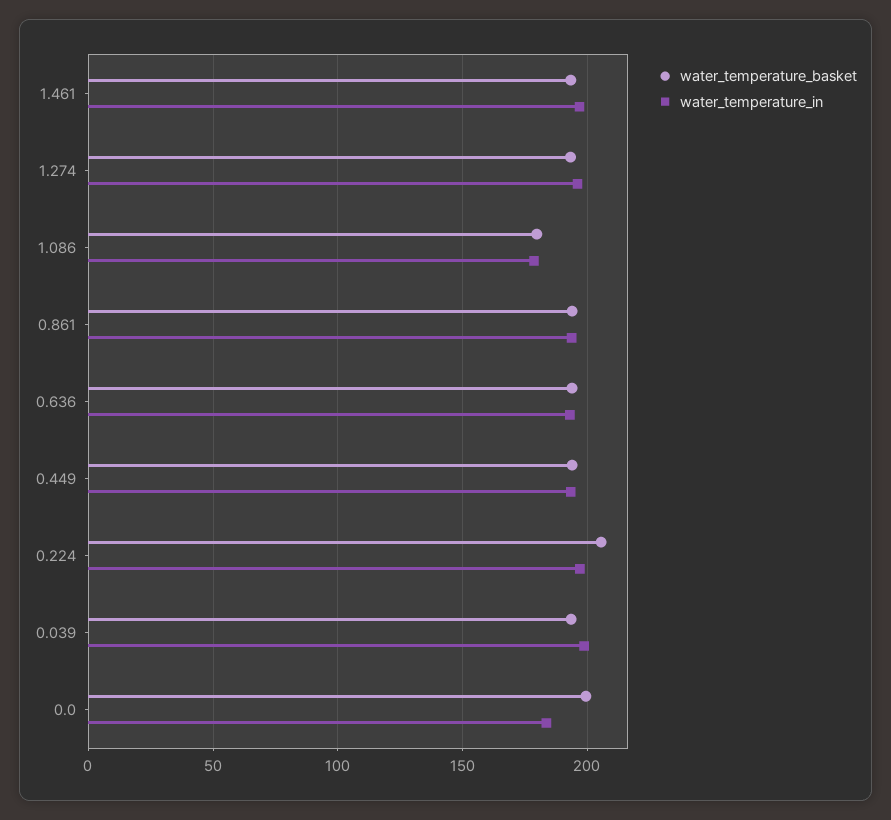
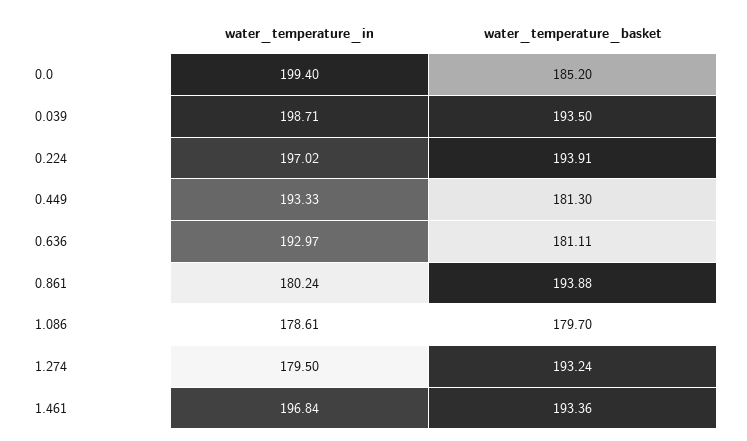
  {
    "water_temperature_basket": {
      "1.461": 193.36,
      "1.274": 193.24,
      "1.086": 179.7,
      "0.861": 193.88,
-     "0.636": 195,
+     "0.636": 181.11,
-     "0.449": 195,
+     "0.449": 181.3,
-     "0.224": 205,
+     "0.224": 193.91,
      "0.039": 193.5,
-     "0.0": 200
+     "0.0": 185.2
    },
    "water_temperature_in": {
      "1.461": 196.84,
-     "1.274": 195,
+     "1.274": 179.5,
      "1.086": 178.61,
-     "0.861": 195,
+     "0.861": 180.24,
      "0.636": 192.97,
      "0.449": 193.33,
      "0.224": 197.02,
      "0.039": 198.71,
-     "0.0": 185
+     "0.0": 199.4
    }
  }

